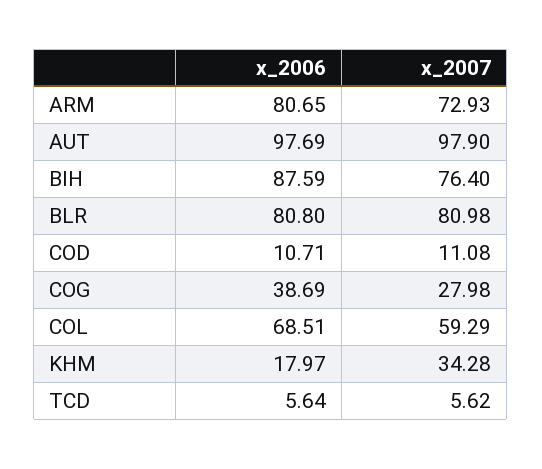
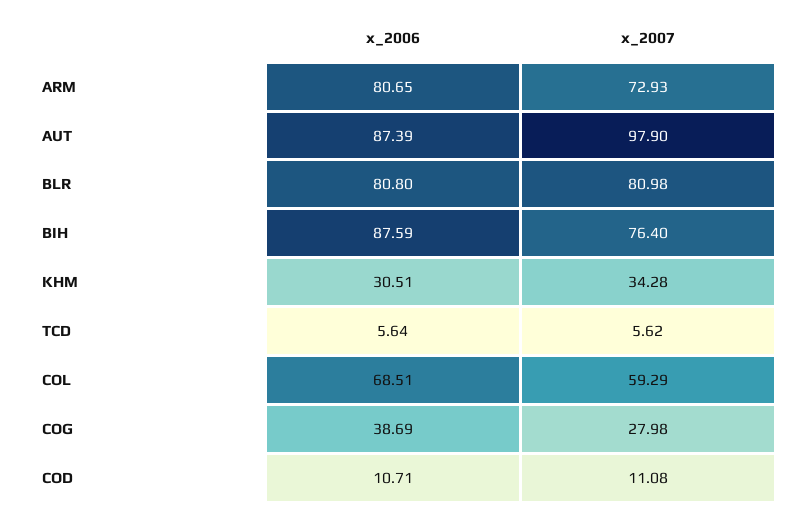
  {
    "x_2006": {
      "ARM": 80.65,
-     "AUT": 97.69,
+     "AUT": 87.39,
      "BIH": 87.59,
      "BLR": 80.8,
      "COD": 10.71,
      "COG": 38.69,
      "COL": 68.51,
-     "KHM": 17.97,
+     "KHM": 30.51,
      "TCD": 5.64
    },
    "x_2007": {
      "ARM": 72.93,
      "AUT": 97.9,
      "BIH": 76.4,
      "BLR": 80.98,
      "COD": 11.08,
      "COG": 27.98,
      "COL": 59.29,
      "KHM": 34.28,
      "TCD": 5.62
    }
  }

